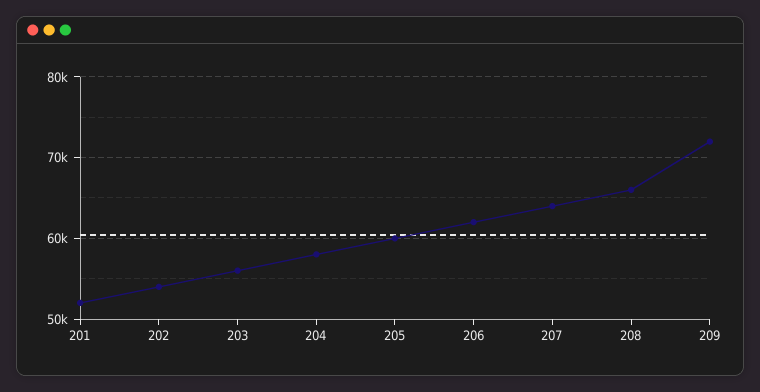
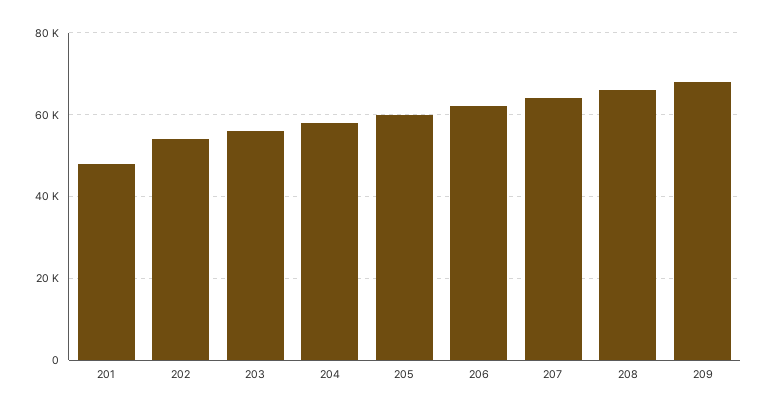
  {
-   "201": 52000,
+   "201": 48000,
    "202": 54000,
    "203": 56000,
    "204": 58000,
    "205": 60000,
    "206": 62000,
    "207": 64000,
    "208": 66000,
-   "209": 72000
+   "209": 68000
  }

